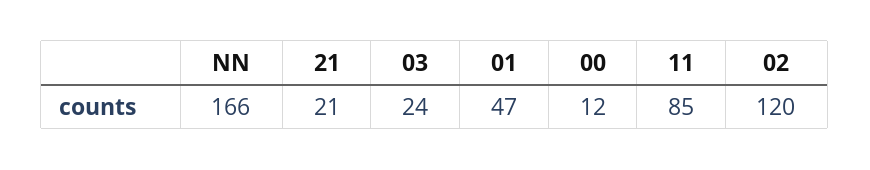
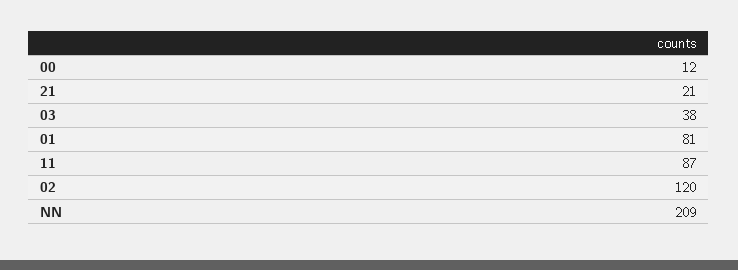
  {
-   "NN": 166,
+   "NN": 209,
    "21": 21,
-   "03": 24,
+   "03": 38,
-   "01": 47,
+   "01": 81,
    "00": 12,
-   "11": 85,
+   "11": 87,
    "02": 120
  }

